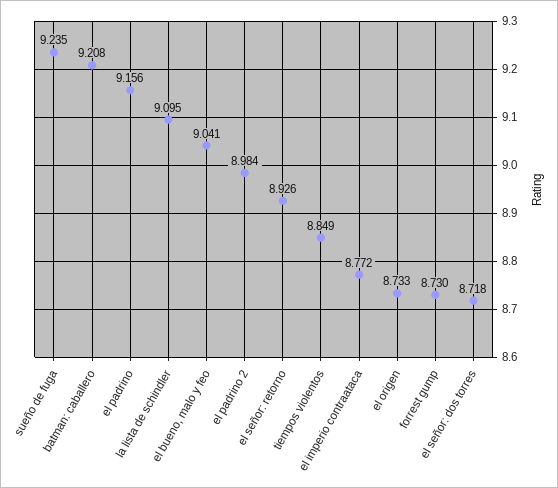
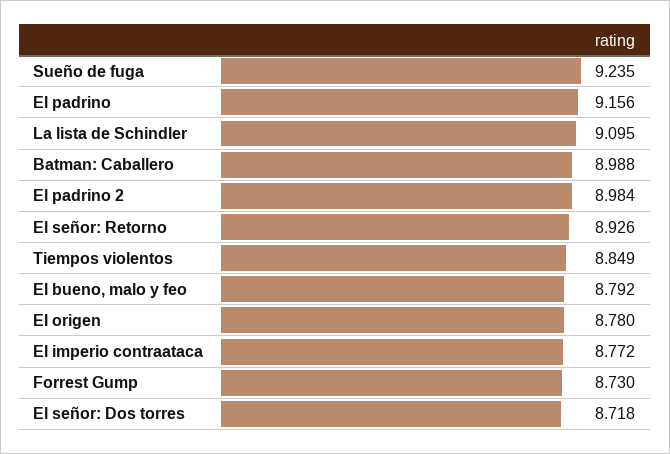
  {
    "sueño de fuga": 9.235,
-   "batman: caballero": 9.208,
+   "batman: caballero": 8.988,
    "el padrino": 9.156,
    "la lista de schindler": 9.095,
-   "el bueno, malo y feo": 9.041,
+   "el bueno, malo y feo": 8.792,
    "el padrino 2": 8.984,
    "el señor: retorno": 8.926,
    "tiempos violentos": 8.849,
    "el imperio contraataca": 8.772,
-   "el origen": 8.733,
+   "el origen": 8.78,
    "forrest gump": 8.73,
    "el señor: dos torres": 8.718
  }

